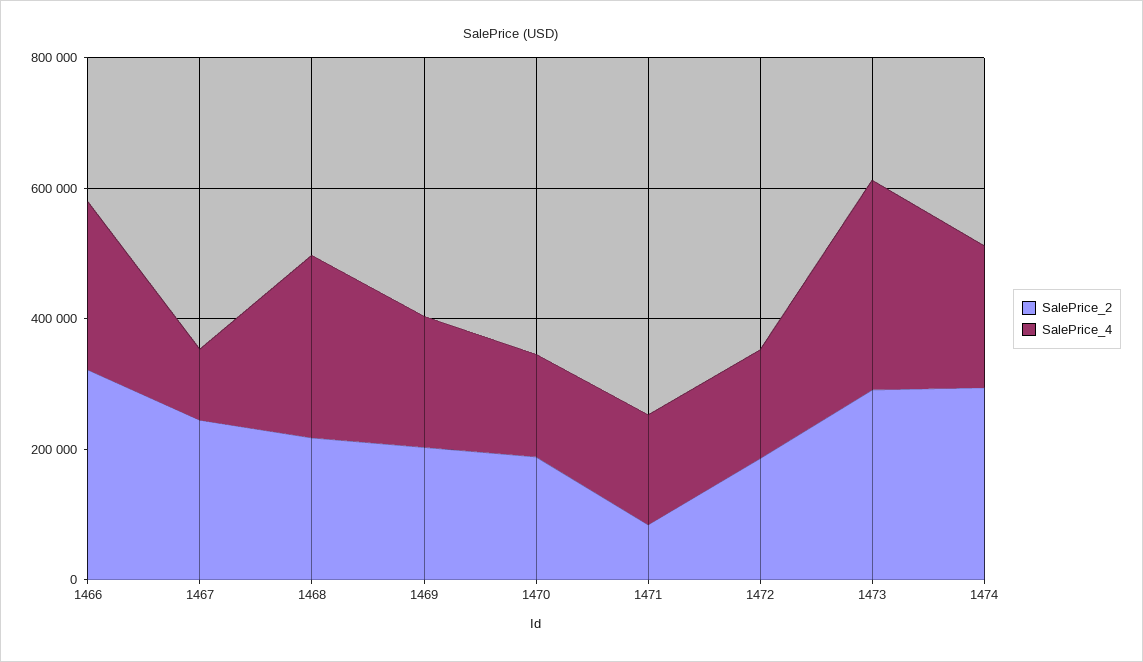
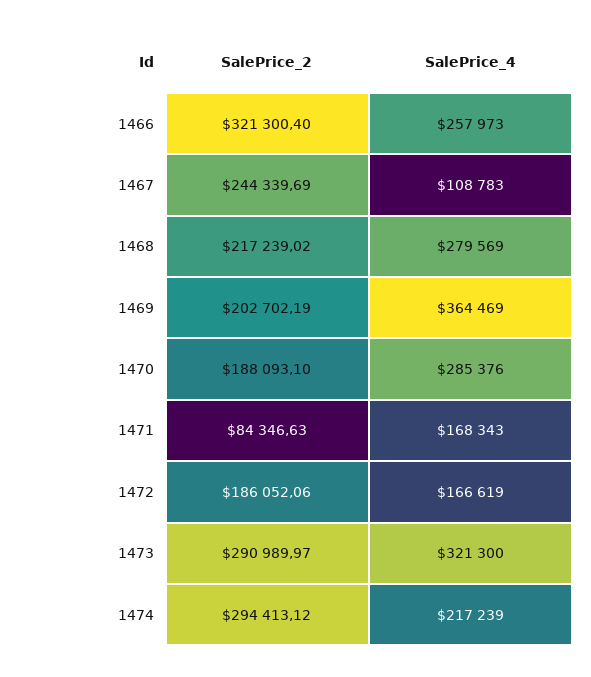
  {
    "SalePrice_2": {
      "1466": 321300.4,
      "1467": 244339.69,
      "1468": 217239.02,
      "1469": 202702.19,
      "1470": 188093.1,
      "1471": 84346.63,
      "1472": 186052.06,
      "1473": 290989.97,
      "1474": 294413.12
    },
    "SalePrice_4": {
      "1466": 257973,
      "1467": 108783,
      "1468": 279569,
-     "1469": 200000,
+     "1469": 364469,
-     "1470": 150000,
+     "1470": 285376,
      "1471": 168343,
      "1472": 166619,
      "1473": 321300,
      "1474": 217239
    }
  }

